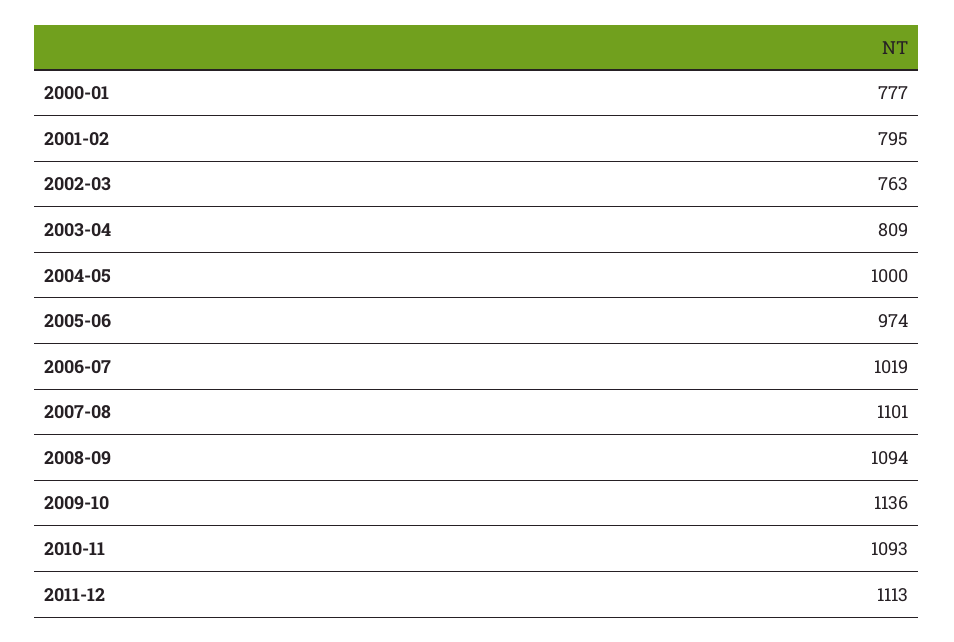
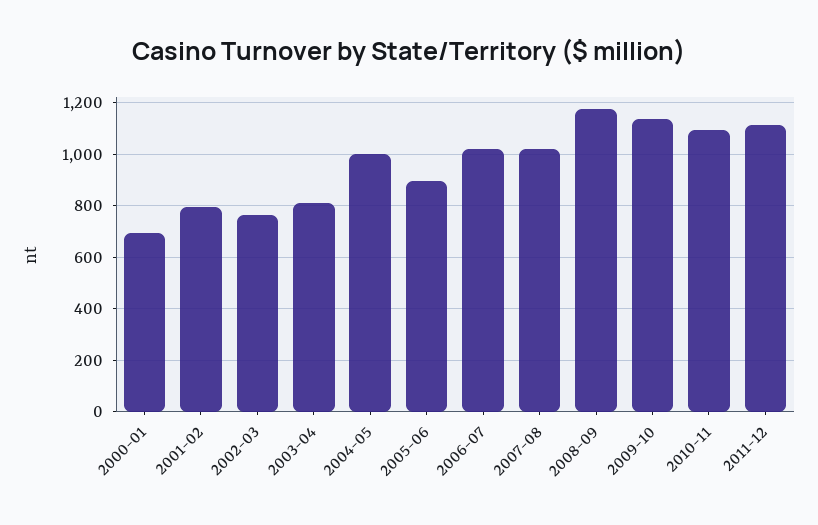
  {
-   "2000-01": 777,
+   "2000-01": 700,
    "2001-02": 795,
    "2002-03": 763,
    "2003-04": 809,
    "2004-05": 1000,
-   "2005-06": 974,
+   "2005-06": 900,
    "2006-07": 1019,
-   "2007-08": 1101,
+   "2007-08": 1025,
-   "2008-09": 1094,
+   "2008-09": 1175,
    "2009-10": 1136,
    "2010-11": 1093,
    "2011-12": 1113
  }

